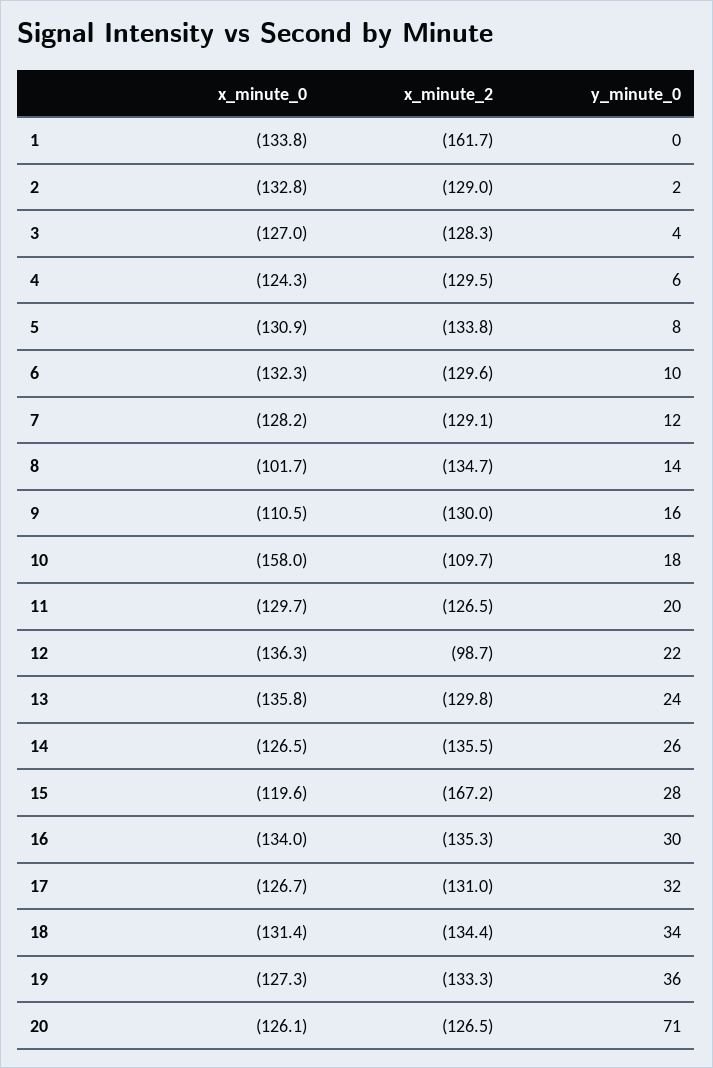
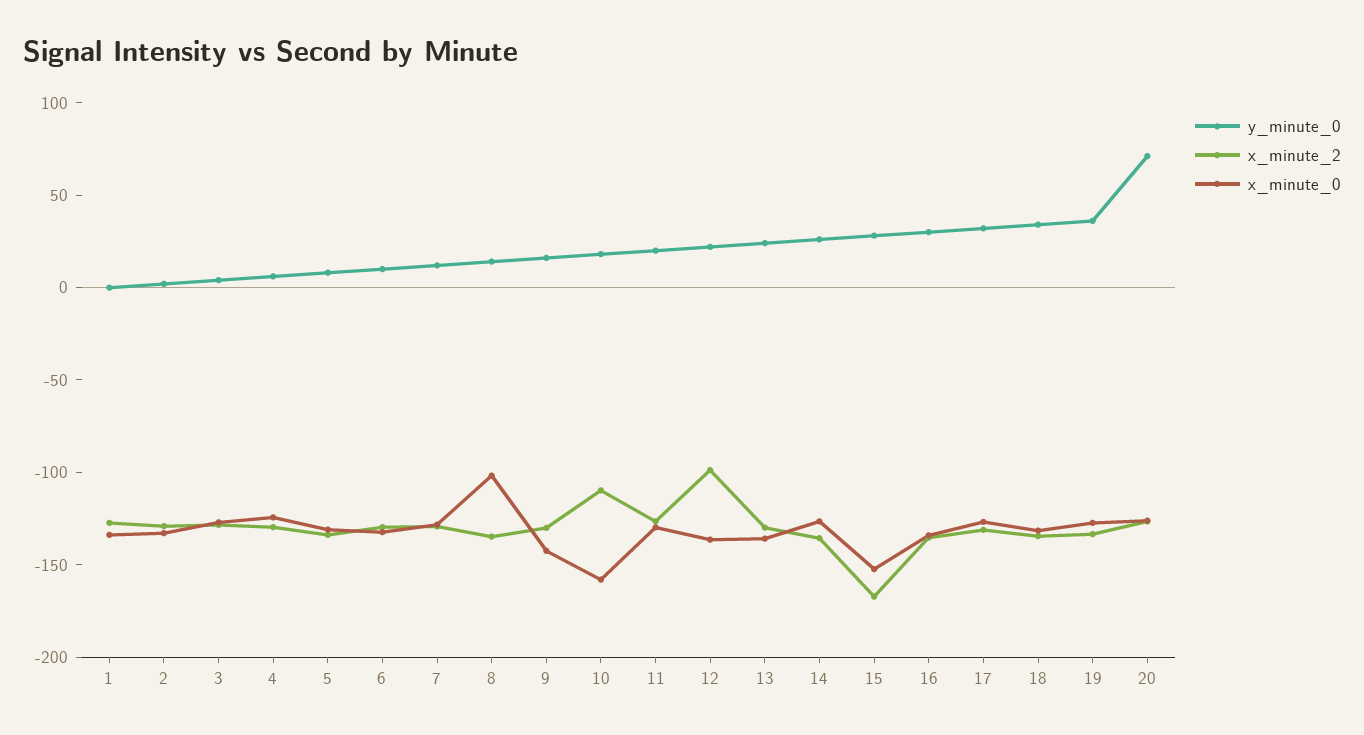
  {
    "x_minute_0": {
      "1": -133.8,
      "2": -132.8,
      "3": -127,
      "4": -124.3,
      "5": -130.9,
      "6": -132.3,
      "7": -128.2,
      "8": -101.7,
-     "9": -110.5,
+     "9": -140,
      "10": -158,
      "11": -129.7,
      "12": -136.3,
      "13": -135.8,
      "14": -126.5,
-     "15": -119.6,
+     "15": -150,
      "16": -134,
      "17": -126.7,
      "18": -131.4,
      "19": -127.3,
      "20": -126.1
    },
    "x_minute_2": {
-     "1": -161.7,
+     "1": -130,
      "2": -129,
      "3": -128.3,
      "4": -129.5,
      "5": -133.8,
      "6": -129.6,
      "7": -129.1,
      "8": -134.7,
      "9": -130,
      "10": -109.7,
      "11": -126.5,
      "12": -98.7,
      "13": -129.8,
      "14": -135.5,
      "15": -167.2,
      "16": -135.3,
      "17": -131,
      "18": -134.4,
      "19": -133.3,
      "20": -126.5
    },
    "y_minute_0": {
      "1": 0,
      "2": 2,
      "3": 4,
      "4": 6,
      "5": 8,
      "6": 10,
      "7": 12,
      "8": 14,
      "9": 16,
      "10": 18,
      "11": 20,
      "12": 22,
      "13": 24,
      "14": 26,
      "15": 28,
      "16": 30,
      "17": 32,
      "18": 34,
      "19": 36,
      "20": 71
    }
  }

